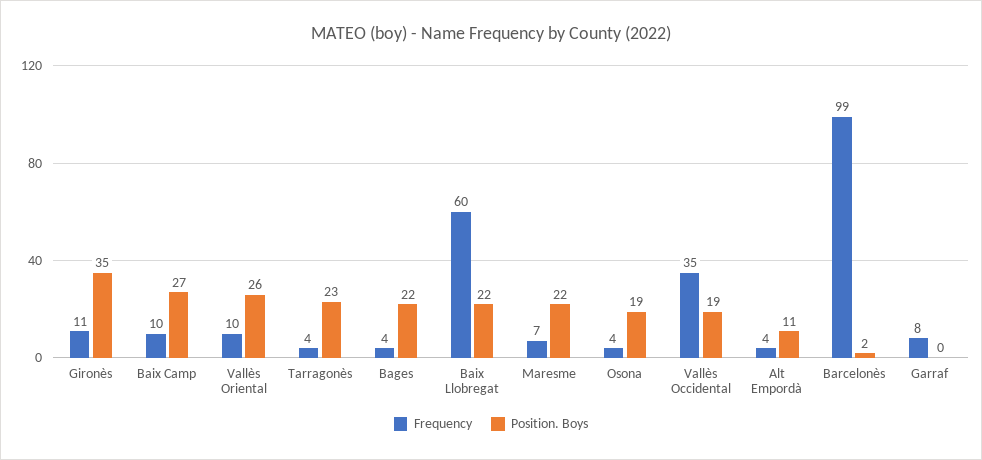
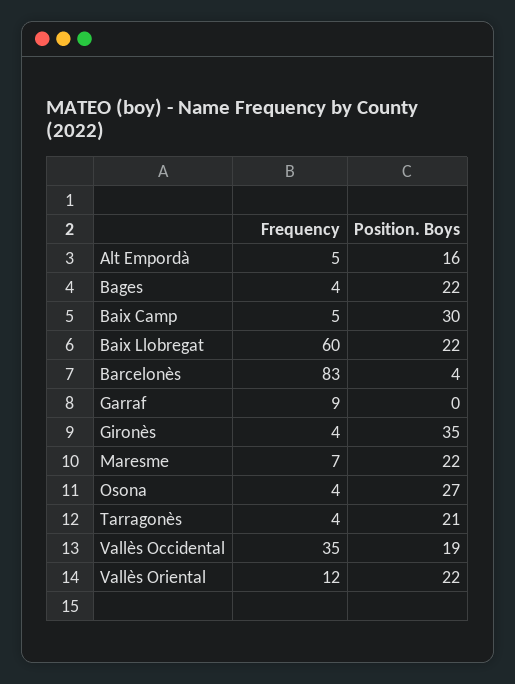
  {
    "Frequency": {
-     "Gironès": 11,
+     "Gironès": 4,
-     "Baix Camp": 10,
+     "Baix Camp": 5,
-     "Vallès Oriental": 10,
+     "Vallès Oriental": 12,
      "Tarragonès": 4,
      "Bages": 4,
      "Baix Llobregat": 60,
      "Maresme": 7,
      "Osona": 4,
      "Vallès Occidental": 35,
-     "Alt Empordà": 4,
+     "Alt Empordà": 5,
-     "Barcelonès": 99,
+     "Barcelonès": 83,
-     "Garraf": 8
+     "Garraf": 9
    },
    "Position. Boys": {
      "Gironès": 35,
-     "Baix Camp": 27,
+     "Baix Camp": 30,
-     "Vallès Oriental": 26,
+     "Vallès Oriental": 22,
-     "Tarragonès": 23,
+     "Tarragonès": 21,
      "Bages": 22,
      "Baix Llobregat": 22,
      "Maresme": 22,
-     "Osona": 19,
+     "Osona": 27,
      "Vallès Occidental": 19,
-     "Alt Empordà": 11,
+     "Alt Empordà": 16,
-     "Barcelonès": 2,
+     "Barcelonès": 4,
      "Garraf": 0
    }
  }

